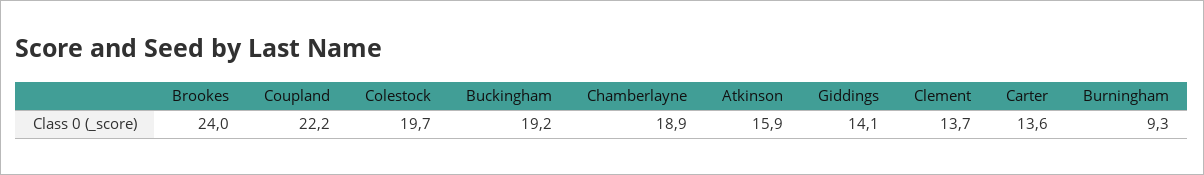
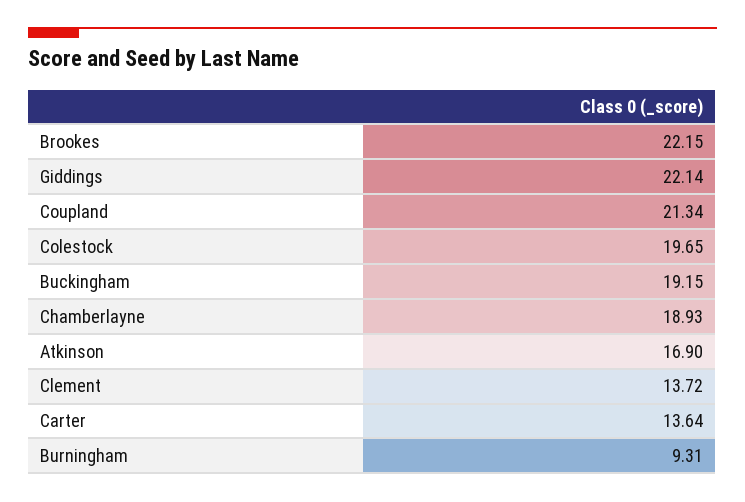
  {
-   "Brookes": 24,
+   "Brookes": 22.15,
-   "Coupland": 22.2,
+   "Coupland": 21.34,
    "Colestock": 19.65,
    "Buckingham": 19.15,
    "Chamberlayne": 18.93,
-   "Atkinson": 15.9,
+   "Atkinson": 16.9,
-   "Giddings": 14.1,
+   "Giddings": 22.14,
    "Clement": 13.72,
    "Carter": 13.64,
    "Burningham": 9.31
  }

